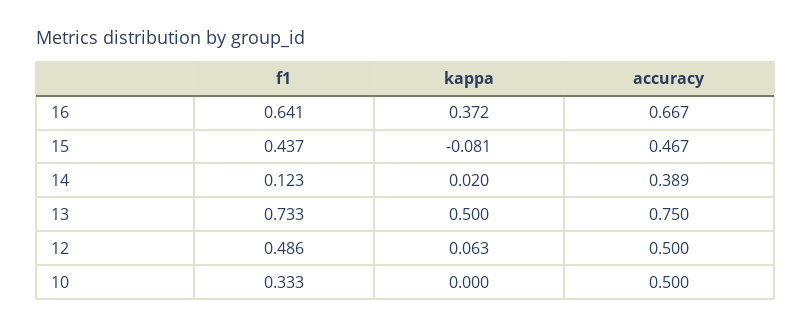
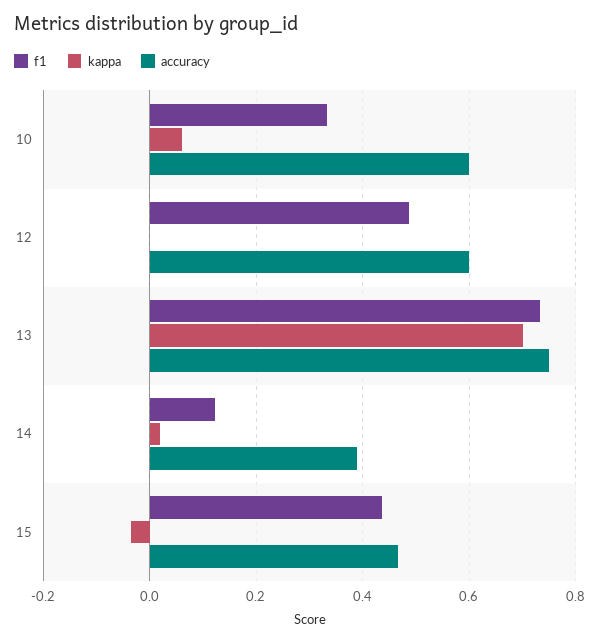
  {
    "f1": {
-     "16": 0.641,
      "15": 0.437,
      "14": 0.123,
      "13": 0.733,
      "12": 0.486,
      "10": 0.333
    },
    "kappa": {
-     "16": 0.372,
-     "15": -0.081,
+     "15": -0.04,
      "14": 0.02,
-     "13": 0.5,
+     "13": 0.7,
-     "12": 0.063,
+     "12": 0,
-     "10": 0
+     "10": 0.06
    },
    "accuracy": {
-     "16": 0.667,
      "15": 0.467,
      "14": 0.389,
      "13": 0.75,
-     "12": 0.5,
+     "12": 0.6,
-     "10": 0.5
+     "10": 0.6
    }
  }

